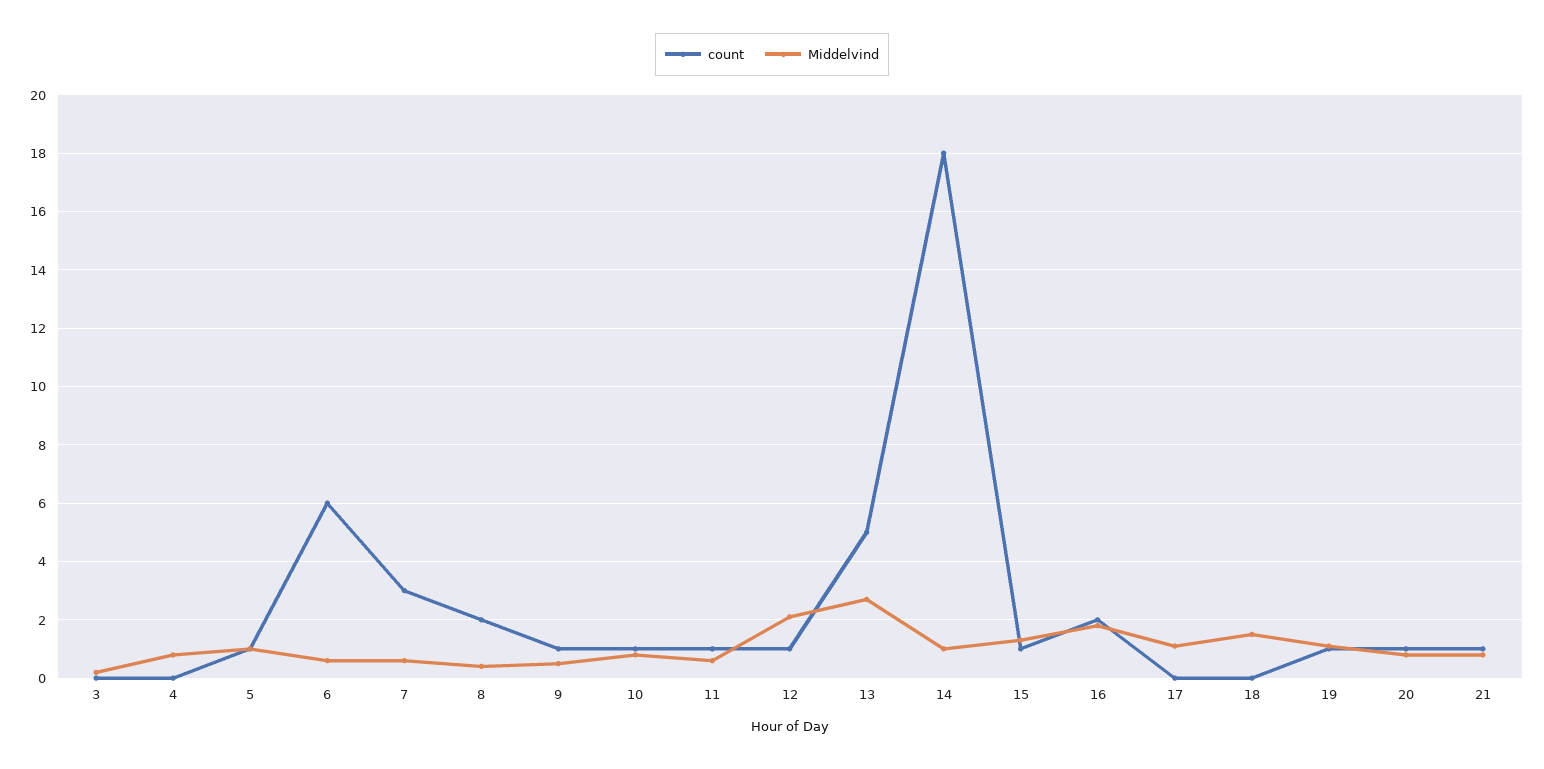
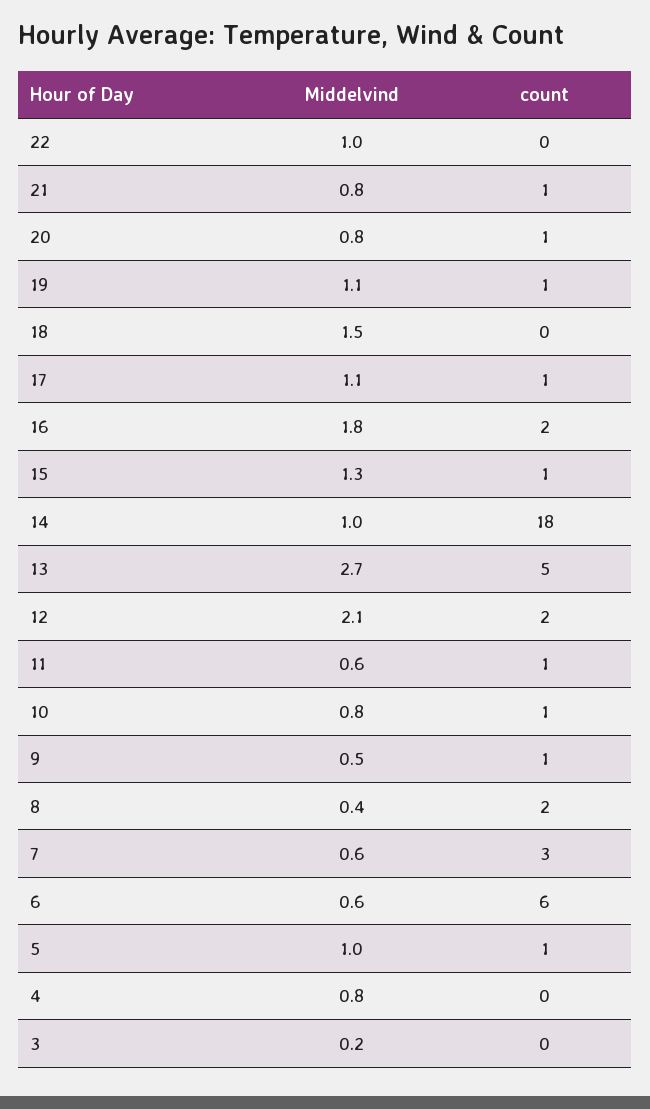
  {
    "count": {
      "3": 0,
      "4": 0,
      "5": 1,
      "6": 6,
      "7": 3,
      "8": 2,
      "9": 1,
      "10": 1,
      "11": 1,
-     "12": 1,
+     "12": 2,
      "13": 5,
      "14": 18,
      "15": 1,
      "16": 2,
-     "17": 0,
+     "17": 1,
      "18": 0,
      "19": 1,
      "20": 1,
-     "21": 1
+     "21": 1,
+     "22": 0
    },
    "Middelvind": {
      "3": 0.2,
      "4": 0.8,
      "5": 1,
      "6": 0.6,
      "7": 0.6,
      "8": 0.4,
      "9": 0.5,
      "10": 0.8,
      "11": 0.6,
      "12": 2.1,
      "13": 2.7,
      "14": 1,
      "15": 1.3,
      "16": 1.8,
      "17": 1.1,
      "18": 1.5,
      "19": 1.1,
      "20": 0.8,
-     "21": 0.8
+     "21": 0.8,
+     "22": 1
    }
  }

